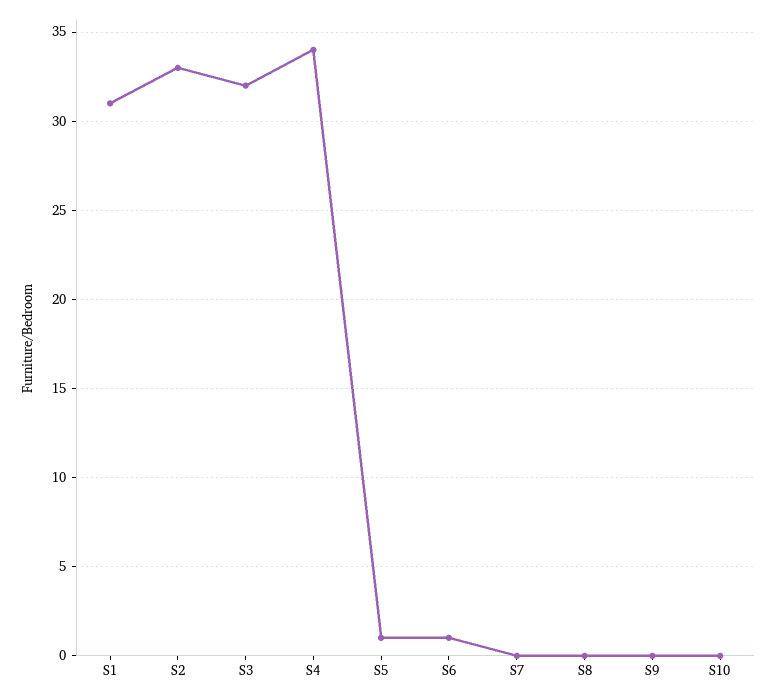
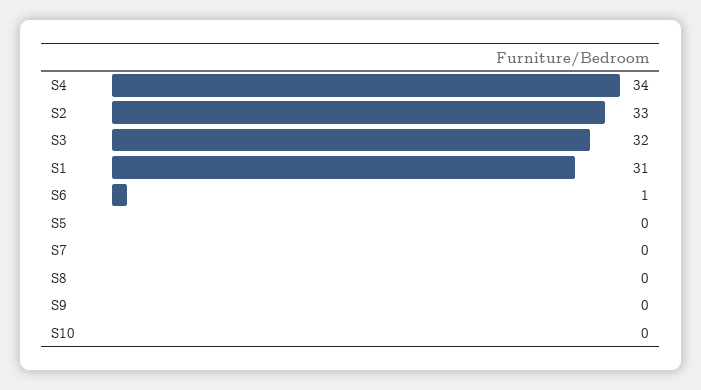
  {
    "S1": 31,
    "S2": 33,
    "S3": 32,
    "S4": 34,
-   "S5": 1,
+   "S5": 0,
    "S6": 1,
    "S7": 0,
    "S8": 0,
    "S9": 0,
    "S10": 0
  }

